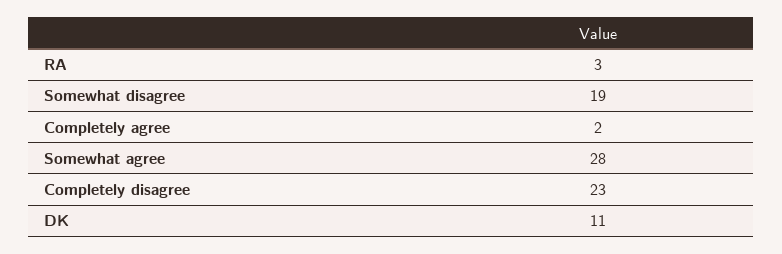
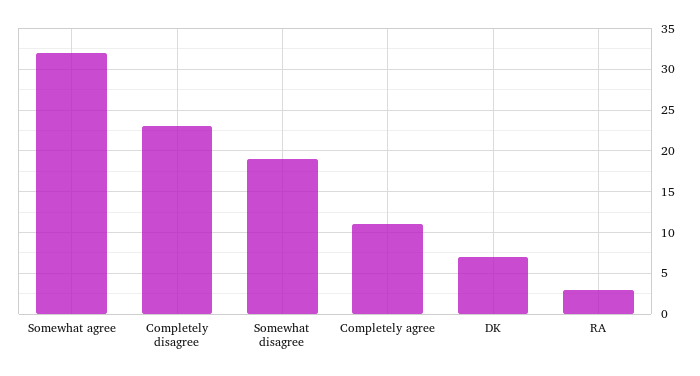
  {
    "RA": 3,
    "Somewhat disagree": 19,
-   "Completely agree": 2,
+   "Completely agree": 11,
-   "Somewhat agree": 28,
+   "Somewhat agree": 32,
    "Completely disagree": 23,
-   "DK": 11
+   "DK": 7
  }

